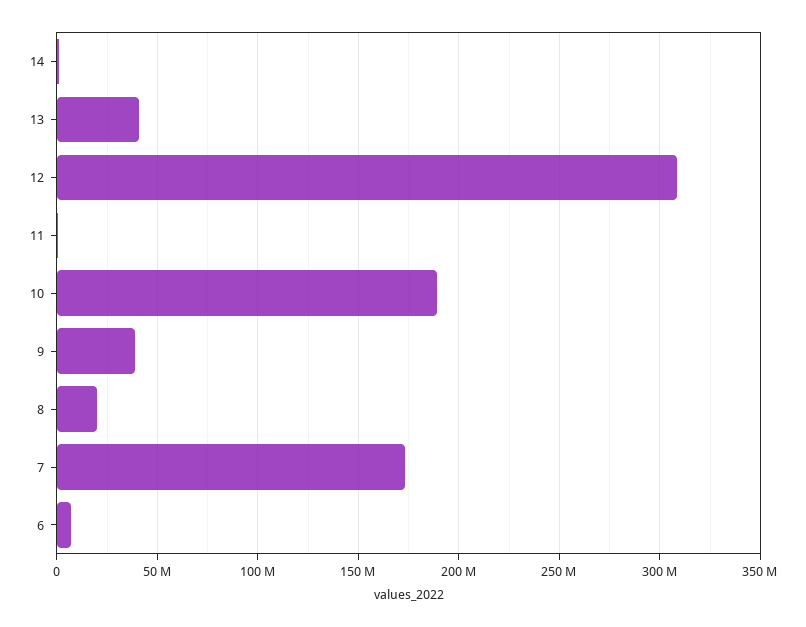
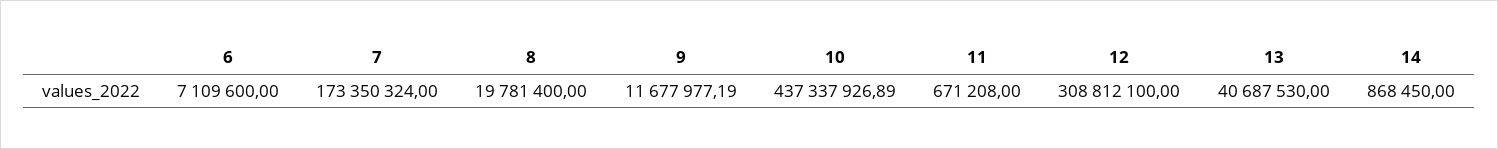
  {
    "14": 868450,
    "13": 40687530,
    "12": 308812100,
    "11": 671208,
-   "10": 190000000,
+   "10": 437337926.89,
-   "9": 40000000,
+   "9": 11677977.19,
    "8": 19781400,
    "7": 173350324,
    "6": 7109600
  }

